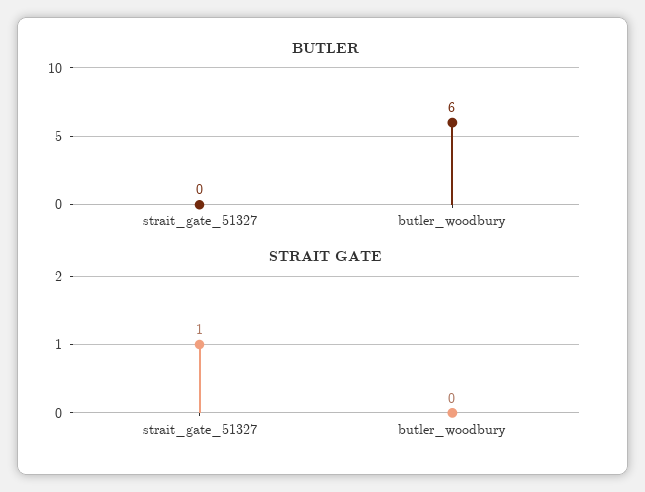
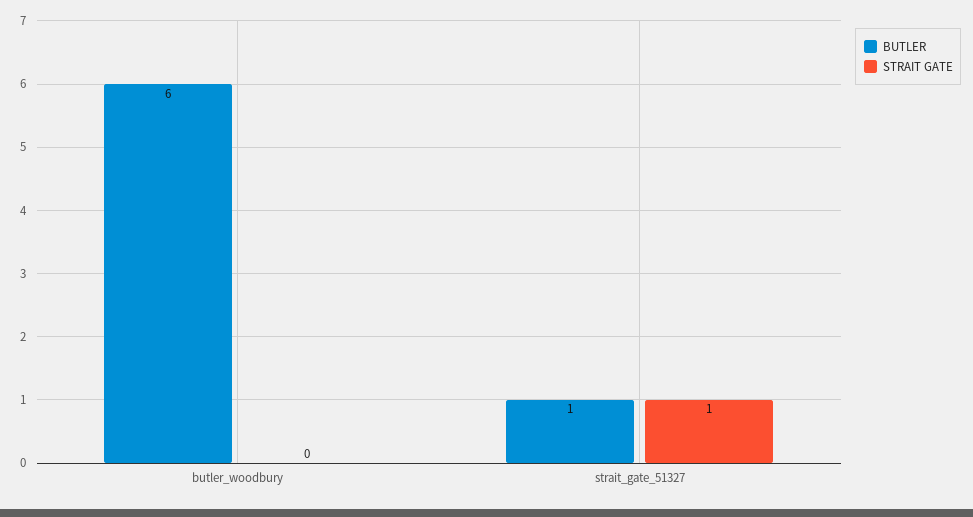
  {
    "BUTLER": {
-     "strait_gate_51327": 0,
+     "strait_gate_51327": 1,
      "butler_woodbury": 6
    },
    "STRAIT GATE": {
      "strait_gate_51327": 1,
      "butler_woodbury": 0
    }
  }

